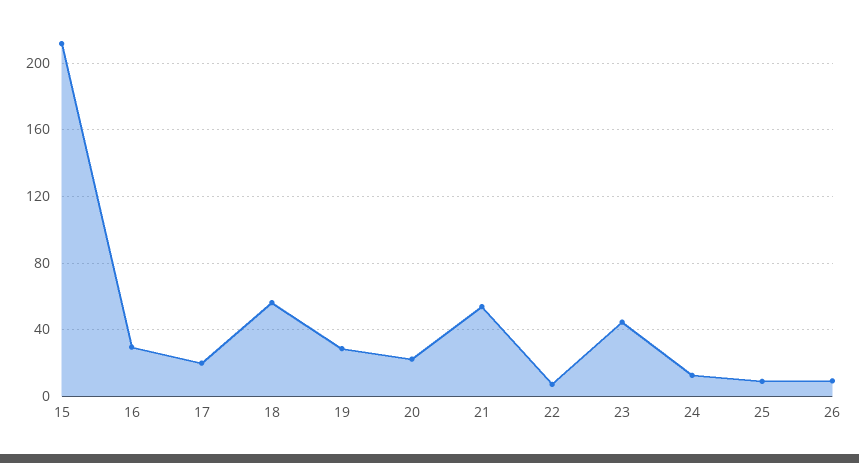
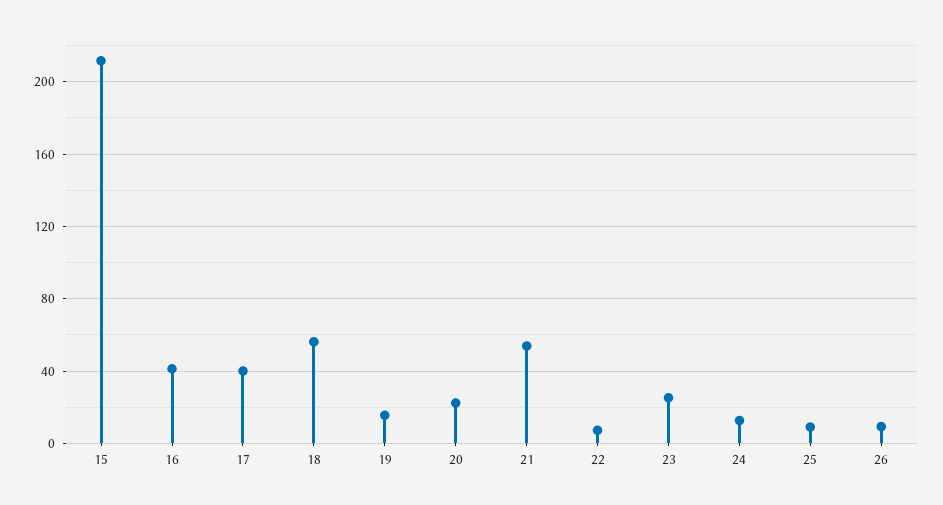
  {
    "15": 210,
-   "16": 30,
+   "16": 40,
-   "17": 20,
+   "17": 40,
    "18": 55,
-   "19": 30,
+   "19": 15,
    "20": 20,
    "21": 55,
    "22": 5,
-   "23": 45,
+   "23": 25,
    "24": 15,
    "25": 10,
    "26": 10
  }

